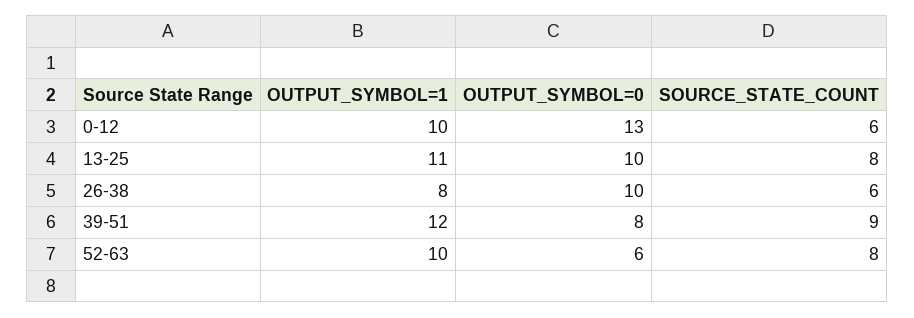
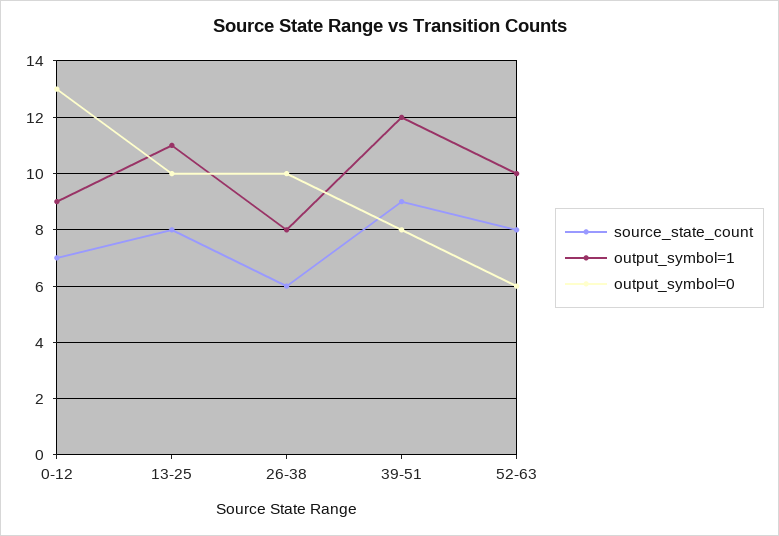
  {
    "OUTPUT_SYMBOL=1": {
-     "0-12": 10,
+     "0-12": 9,
      "13-25": 11,
      "26-38": 8,
      "39-51": 12,
      "52-63": 10
    },
    "OUTPUT_SYMBOL=0": {
      "0-12": 13,
      "13-25": 10,
      "26-38": 10,
      "39-51": 8,
      "52-63": 6
    },
    "SOURCE_STATE_COUNT": {
-     "0-12": 6,
+     "0-12": 7,
      "13-25": 8,
      "26-38": 6,
      "39-51": 9,
      "52-63": 8
    }
  }

